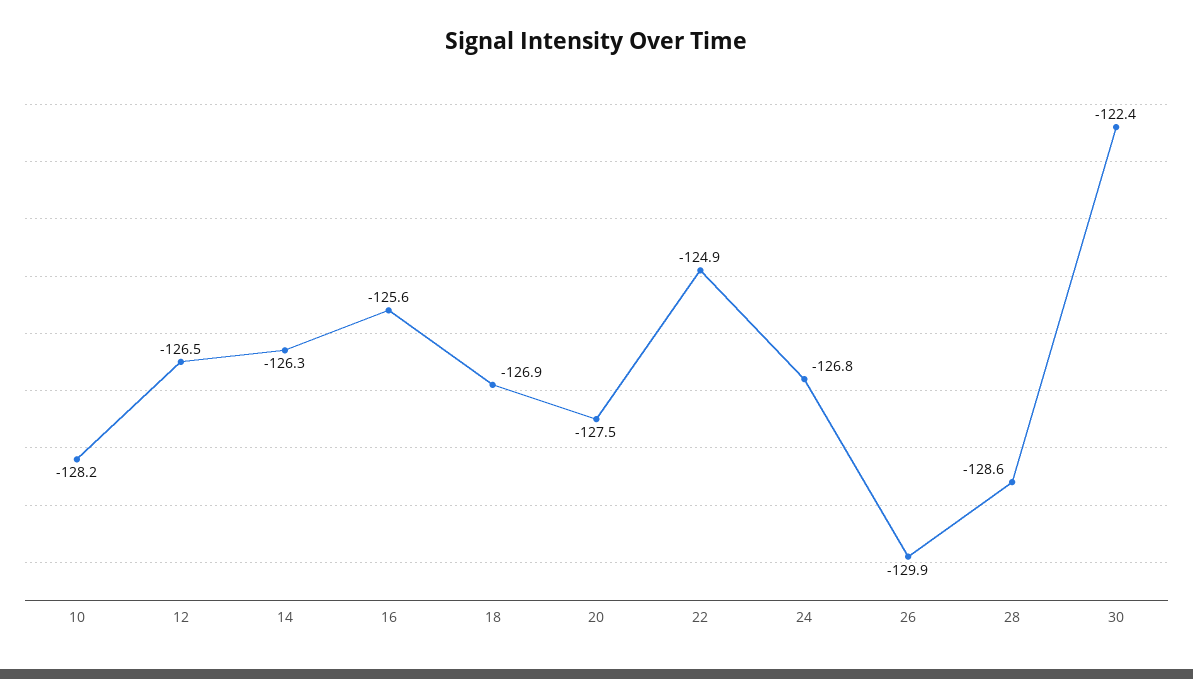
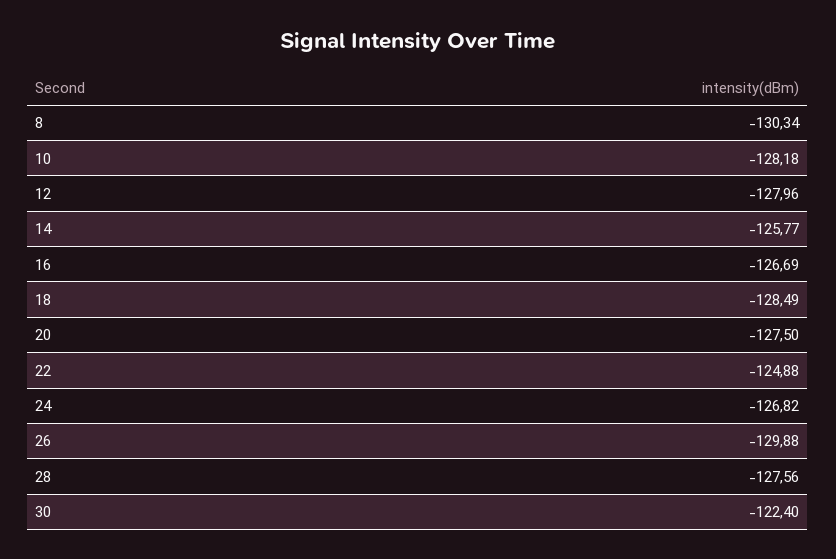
  {
    "10": -128.18,
-   "12": -126.5,
+   "12": -127.96,
-   "14": -126.3,
+   "14": -125.77,
-   "16": -125.6,
+   "16": -126.69,
-   "18": -126.9,
+   "18": -128.49,
    "20": -127.5,
    "22": -124.88,
    "24": -126.82,
    "26": -129.88,
-   "28": -128.6,
+   "28": -127.56,
-   "30": -122.4
+   "30": -122.4,
+   "8": -130.34
  }

